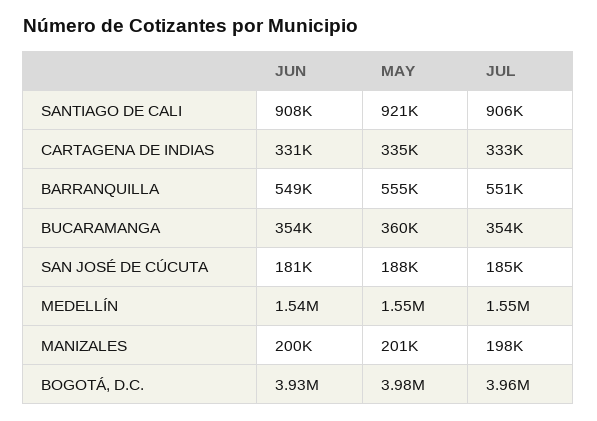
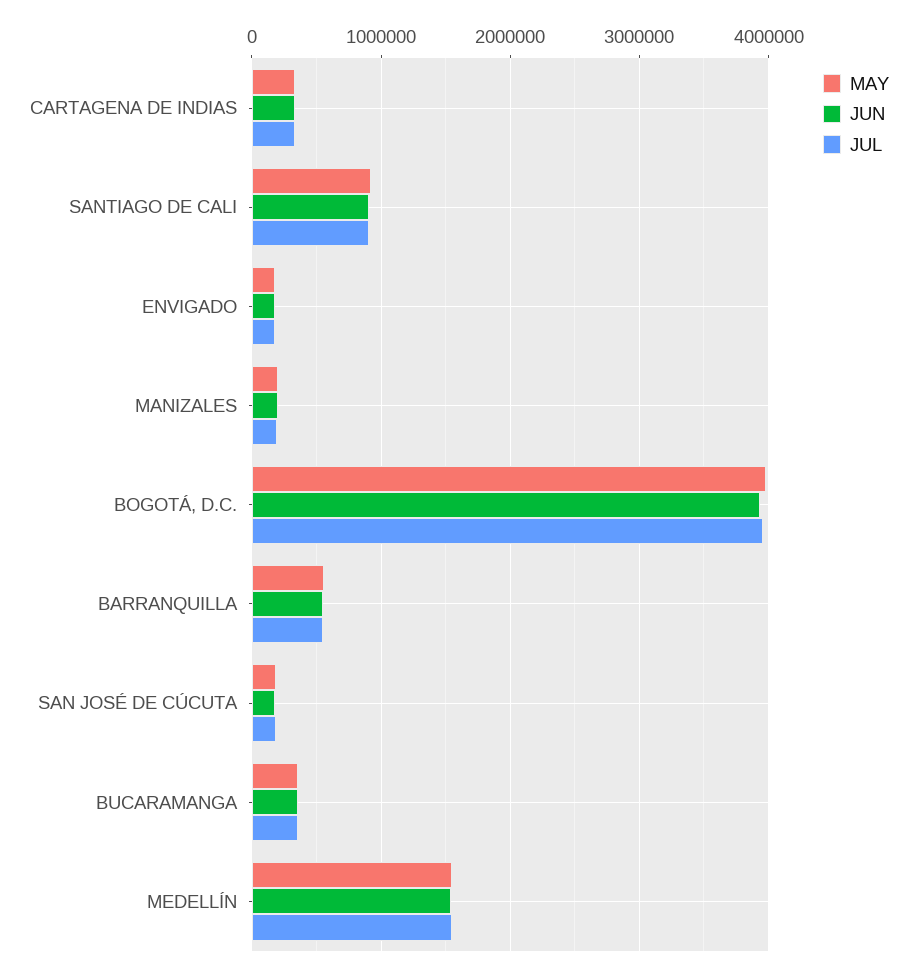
  {
    "JUN": {
      "SANTIAGO DE CALI": 908000,
      "CARTAGENA DE INDIAS": 331000,
      "BARRANQUILLA": 549000,
      "BUCARAMANGA": 354000,
      "SAN JOSÉ DE CÚCUTA": 181000,
      "MEDELLÍN": 1540000,
      "MANIZALES": 200000,
-     "BOGOTÁ, D.C.": 3930000
+     "BOGOTÁ, D.C.": 3930000,
+     "ENVIGADO": 200000
    },
    "MAY": {
      "SANTIAGO DE CALI": 921000,
      "CARTAGENA DE INDIAS": 335000,
      "BARRANQUILLA": 555000,
      "BUCARAMANGA": 360000,
      "SAN JOSÉ DE CÚCUTA": 188000,
      "MEDELLÍN": 1550000,
      "MANIZALES": 201000,
-     "BOGOTÁ, D.C.": 3980000
+     "BOGOTÁ, D.C.": 3980000,
+     "ENVIGADO": 200000
    },
    "JUL": {
      "SANTIAGO DE CALI": 906000,
      "CARTAGENA DE INDIAS": 333000,
      "BARRANQUILLA": 551000,
      "BUCARAMANGA": 354000,
      "SAN JOSÉ DE CÚCUTA": 185000,
      "MEDELLÍN": 1550000,
      "MANIZALES": 198000,
-     "BOGOTÁ, D.C.": 3960000
+     "BOGOTÁ, D.C.": 3960000,
+     "ENVIGADO": 200000
    }
  }

